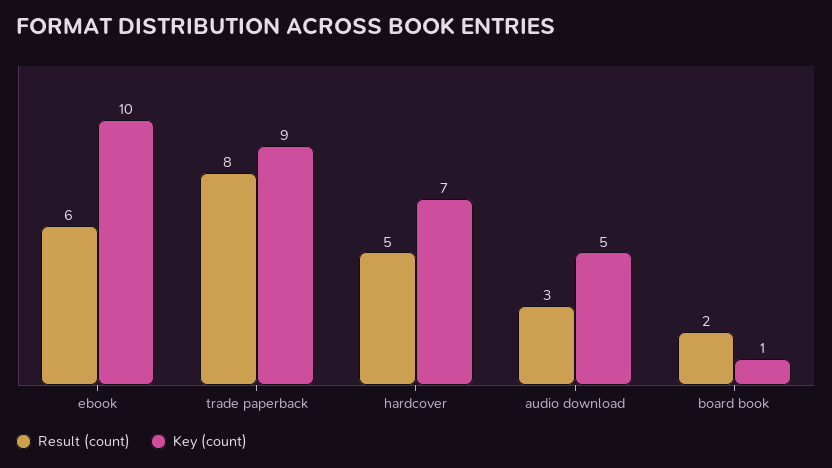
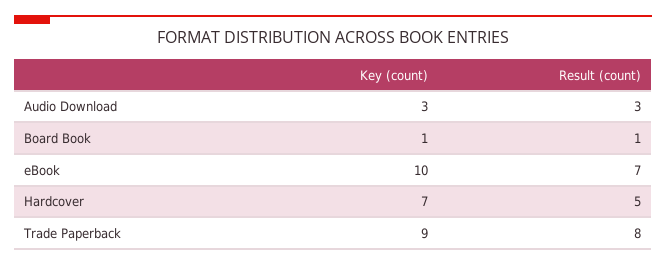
  {
    "Result (count)": {
-     "ebook": 6,
+     "ebook": 7,
      "trade paperback": 8,
      "hardcover": 5,
      "audio download": 3,
-     "board book": 2
+     "board book": 1
    },
    "Key (count)": {
      "ebook": 10,
      "trade paperback": 9,
      "hardcover": 7,
-     "audio download": 5,
+     "audio download": 3,
      "board book": 1
    }
  }

